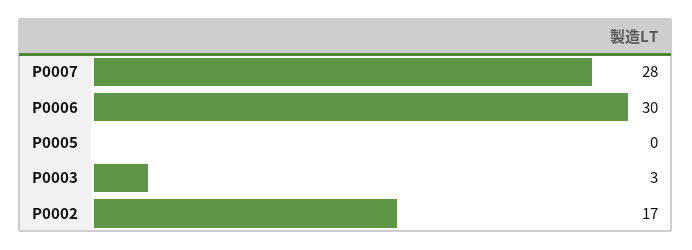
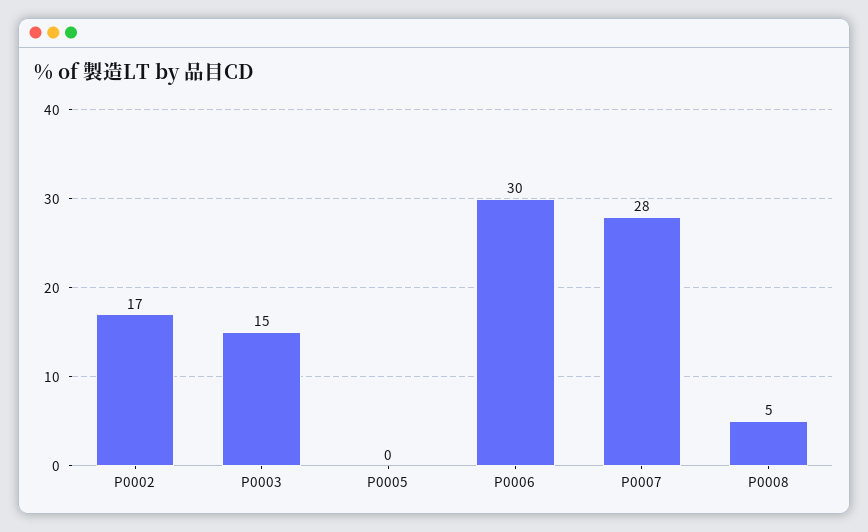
  {
    "P0007": 28,
    "P0006": 30,
    "P0005": 0,
-   "P0003": 3,
+   "P0003": 15,
-   "P0002": 17
+   "P0002": 17,
+   "P0008": 5
  }

